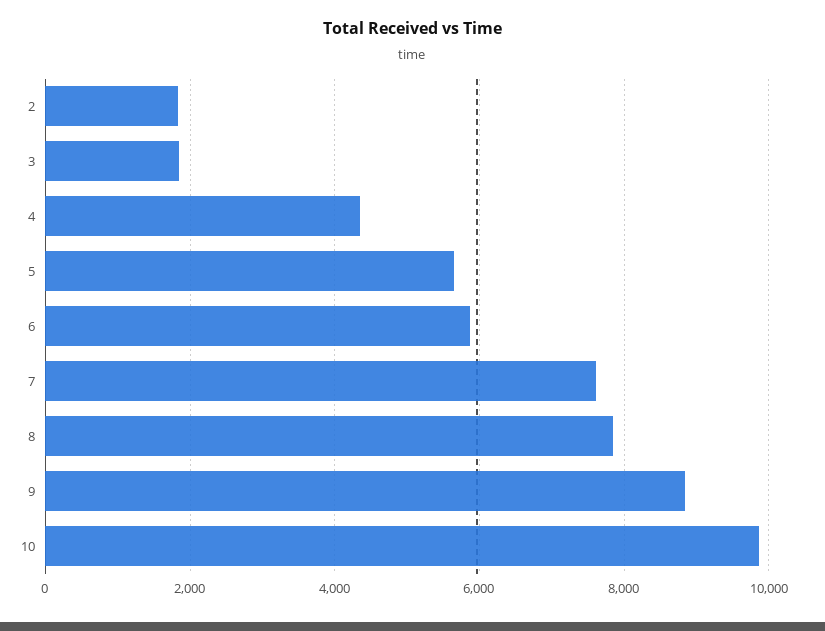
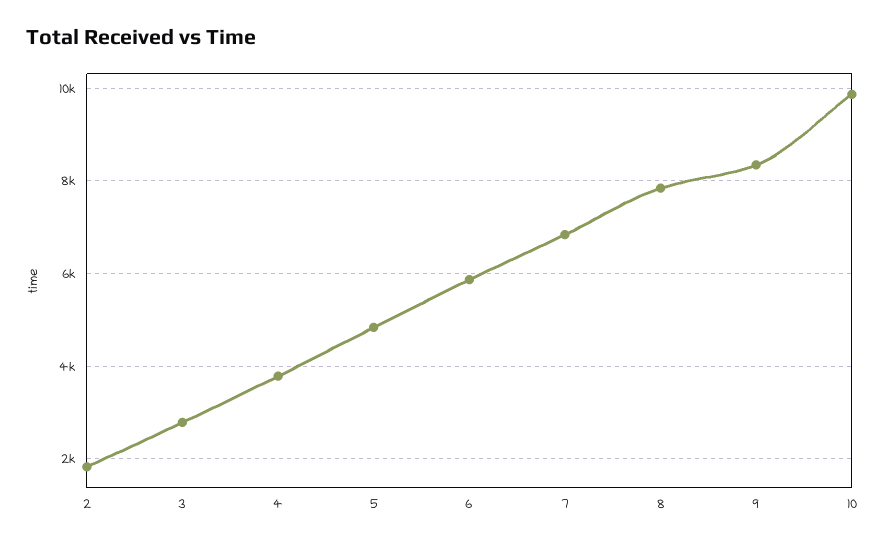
  {
    "2": 1800,
-   "3": 1800,
+   "3": 2800,
-   "4": 4400,
+   "4": 3800,
-   "5": 5600,
+   "5": 4800,
    "6": 5800,
-   "7": 7600,
+   "7": 6800,
    "8": 7800,
-   "9": 8800,
+   "9": 8400,
    "10": 9800
  }

